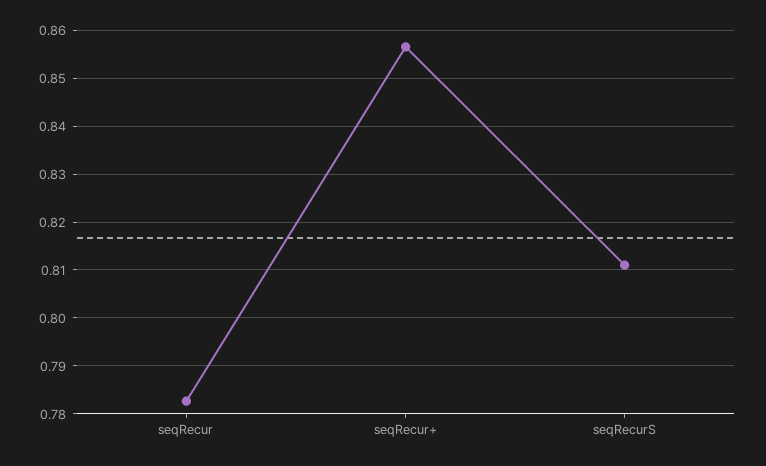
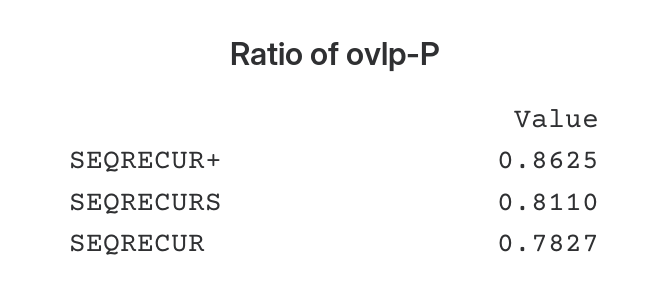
  {
    "seqRecur": 0.7827,
-   "seqRecur+": 0.856,
+   "seqRecur+": 0.8625,
    "seqRecurS": 0.811
  }

